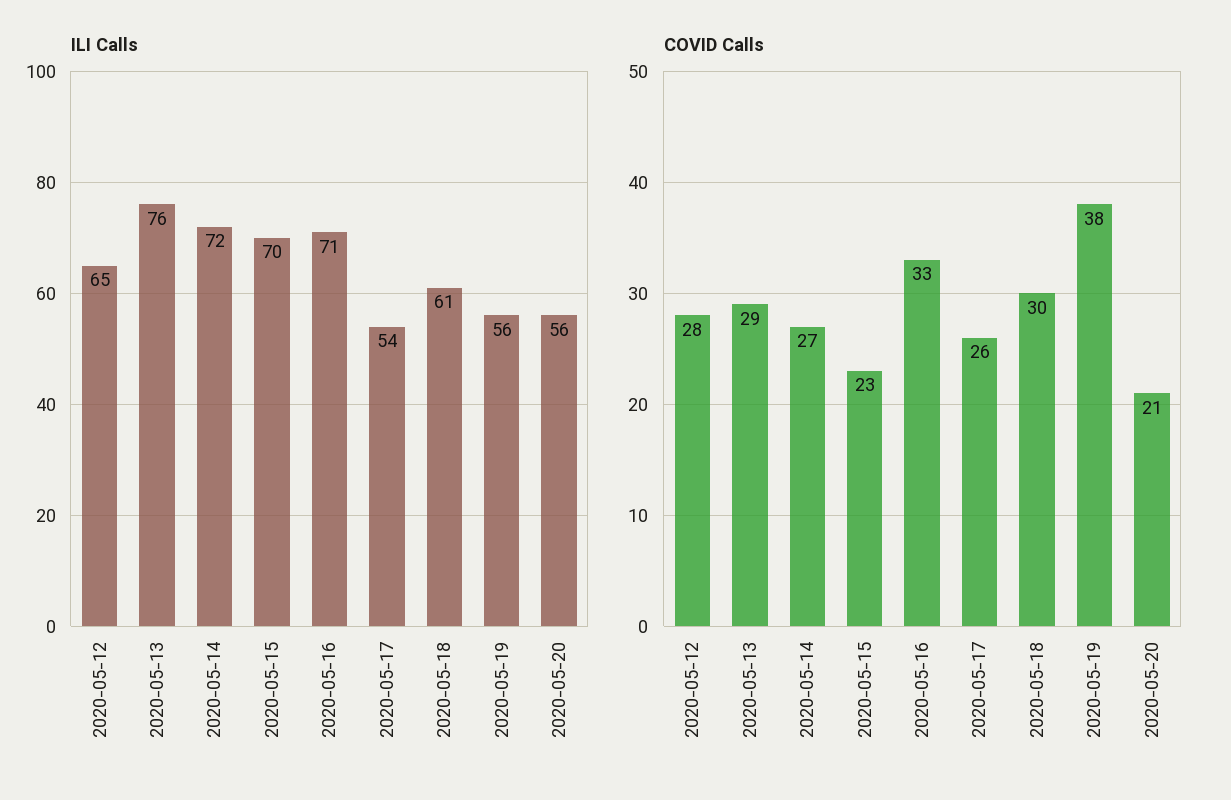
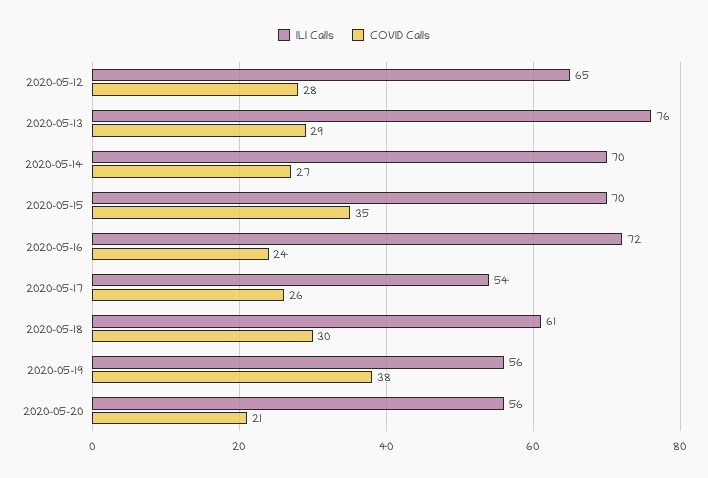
  {
    "ILI Calls": {
      "2020-05-12": 65,
      "2020-05-13": 76,
-     "2020-05-14": 72,
+     "2020-05-14": 70,
      "2020-05-15": 70,
-     "2020-05-16": 71,
+     "2020-05-16": 72,
      "2020-05-17": 54,
      "2020-05-18": 61,
      "2020-05-19": 56,
      "2020-05-20": 56
    },
    "COVID Calls": {
      "2020-05-12": 28,
      "2020-05-13": 29,
      "2020-05-14": 27,
-     "2020-05-15": 23,
+     "2020-05-15": 35,
-     "2020-05-16": 33,
+     "2020-05-16": 24,
      "2020-05-17": 26,
      "2020-05-18": 30,
      "2020-05-19": 38,
      "2020-05-20": 21
    }
  }

